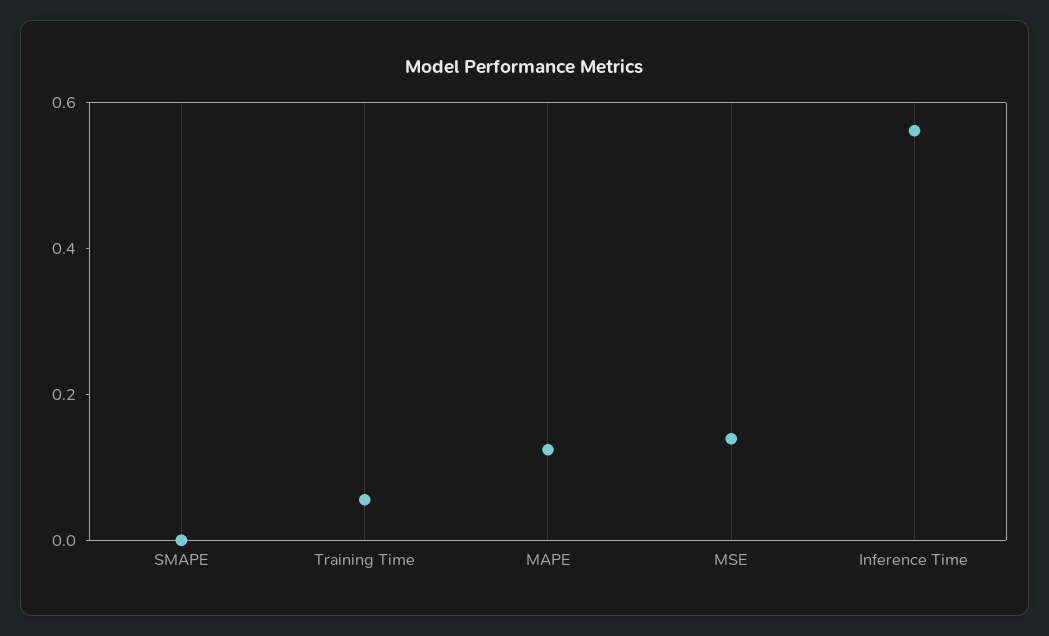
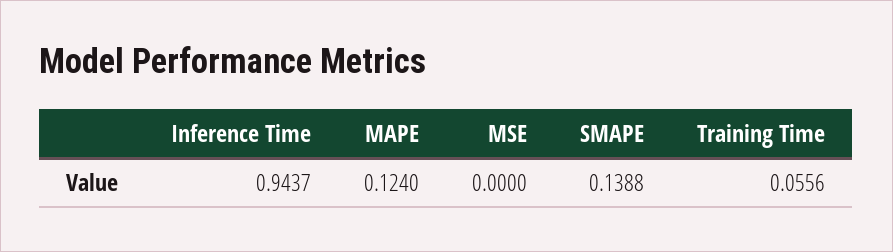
  {
-   "SMAPE": 0,
+   "SMAPE": 0.1388,
    "Training Time": 0.0556,
    "MAPE": 0.124,
-   "MSE": 0.15,
+   "MSE": 0,
-   "Inference Time": 0.55
+   "Inference Time": 0.9437
  }

